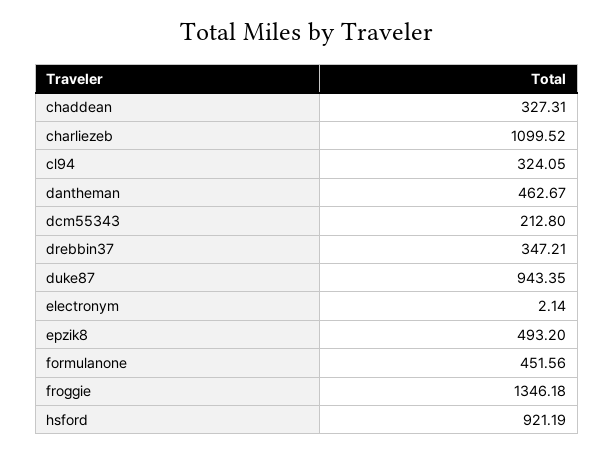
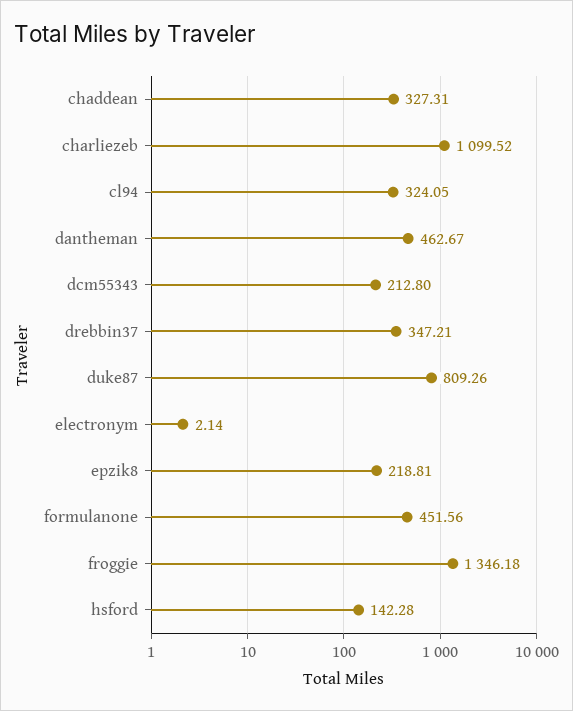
  {
    "chaddean": 327.31,
    "charliezeb": 1099.52,
    "cl94": 324.05,
    "dantheman": 462.67,
    "dcm55343": 212.8,
    "drebbin37": 347.21,
-   "duke87": 943.35,
+   "duke87": 809.26,
    "electronym": 2.14,
-   "epzik8": 493.2,
+   "epzik8": 218.81,
    "formulanone": 451.56,
    "froggie": 1346.18,
-   "hsford": 921.19
+   "hsford": 142.28
  }

